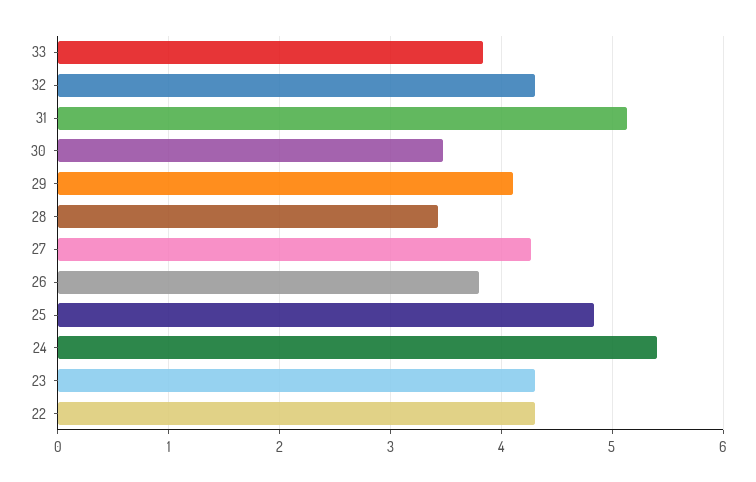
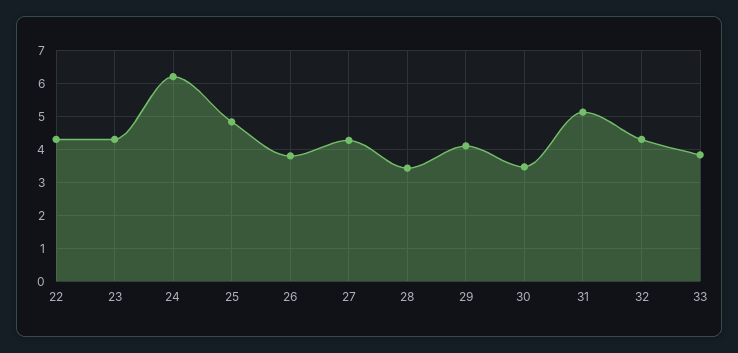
  {
    "33": 3.8,
    "32": 4.3,
    "31": 5.1,
    "30": 3.5,
    "29": 4.1,
    "28": 3.4,
    "27": 4.3,
    "26": 3.8,
    "25": 4.8,
-   "24": 5.4,
+   "24": 6.2,
    "23": 4.3,
    "22": 4.3
  }

